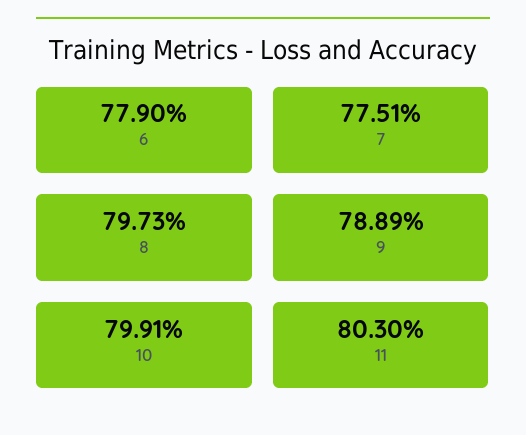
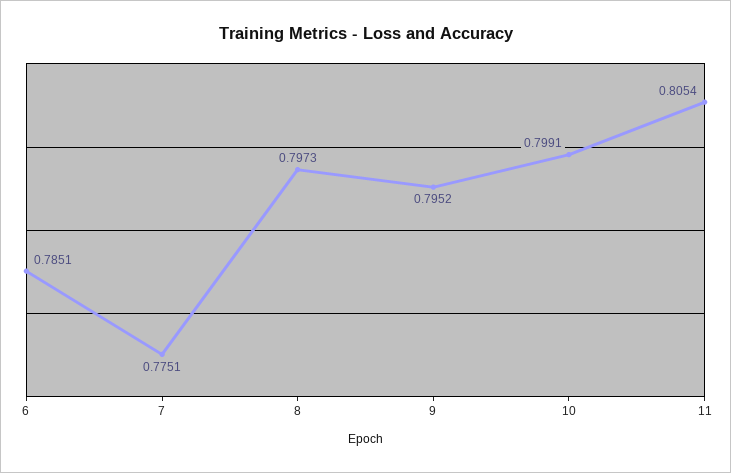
  {
-   "6": 0.779,
+   "6": 0.7851,
    "7": 0.7751,
    "8": 0.7973,
-   "9": 0.7889,
+   "9": 0.7952,
    "10": 0.7991,
-   "11": 0.803
+   "11": 0.8054
  }

